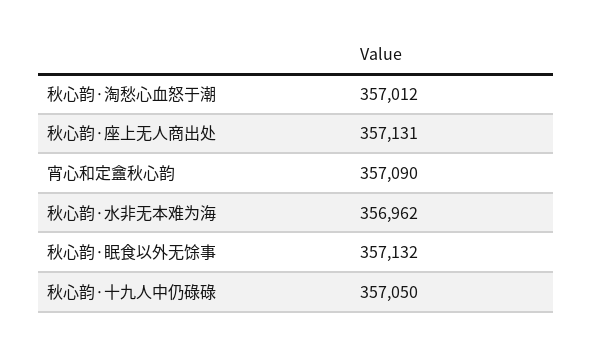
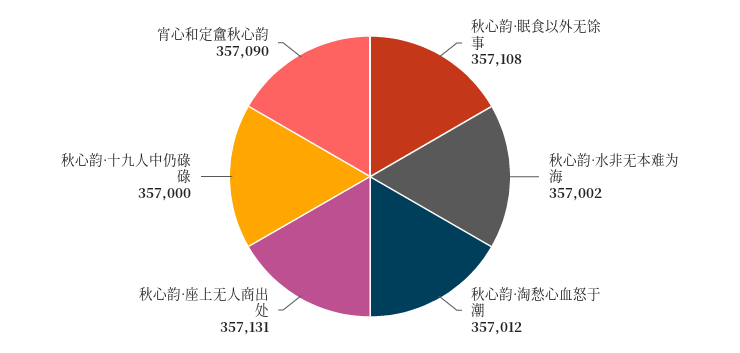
  {
    "秋心韵·淘愁心血怒于潮": 357012,
    "秋心韵·座上无人商出处": 357131,
    "宵心和定盦秋心韵": 357090,
-   "秋心韵·水非无本难为海": 356962,
+   "秋心韵·水非无本难为海": 357002,
-   "秋心韵·眠食以外无馀事": 357132,
+   "秋心韵·眠食以外无馀事": 357108,
-   "秋心韵·十九人中仍碌碌": 357050
+   "秋心韵·十九人中仍碌碌": 357000
  }

